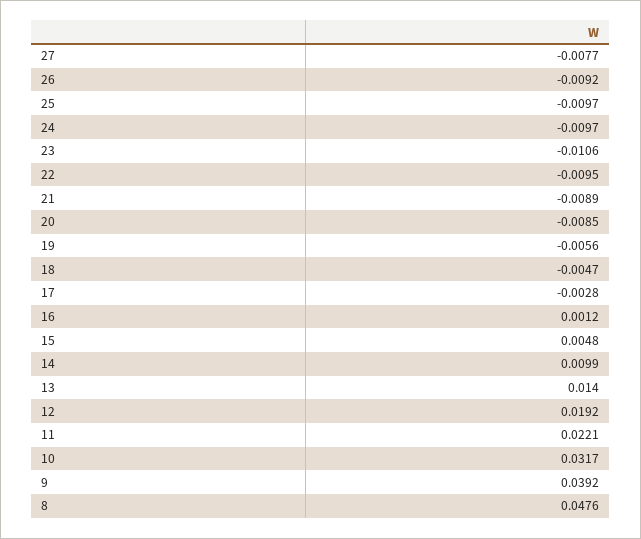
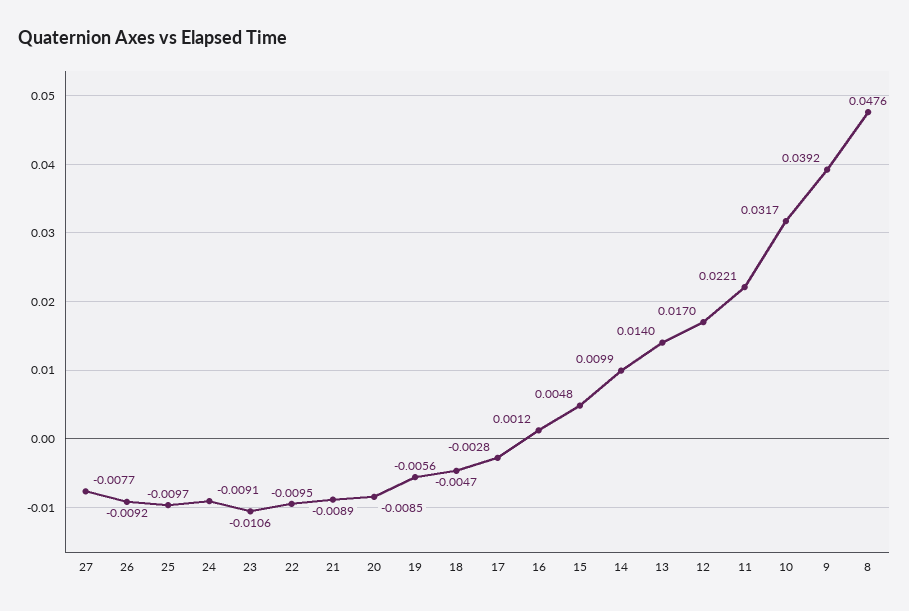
  {
    "27": -0.0077,
    "26": -0.0092,
    "25": -0.0097,
-   "24": -0.0097,
+   "24": -0.0091,
    "23": -0.0106,
    "22": -0.0095,
    "21": -0.0089,
    "20": -0.0085,
    "19": -0.0056,
    "18": -0.0047,
    "17": -0.0028,
    "16": 0.0012,
    "15": 0.0048,
    "14": 0.0099,
    "13": 0.014,
-   "12": 0.0192,
+   "12": 0.017,
    "11": 0.0221,
    "10": 0.0317,
    "9": 0.0392,
    "8": 0.0476
  }

